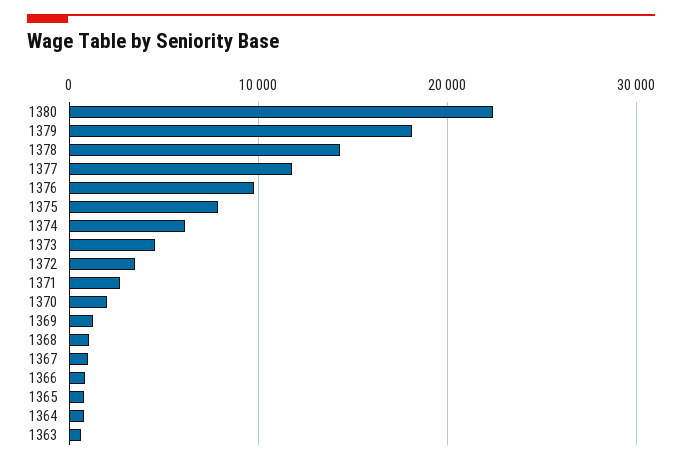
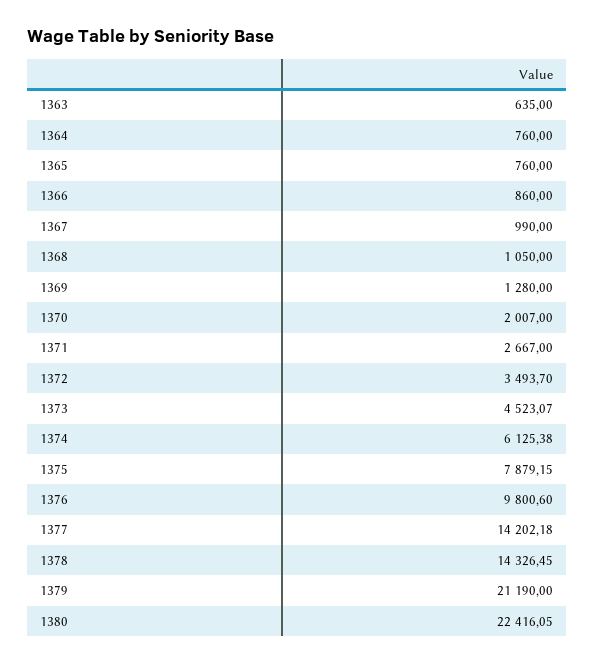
  {
    "1380": 22416.05,
-   "1379": 18000,
+   "1379": 21190,
    "1378": 14326.45,
-   "1377": 12000,
+   "1377": 14202.18,
    "1376": 9800.6,
    "1375": 7879.15,
    "1374": 6125.38,
    "1373": 4523.07,
    "1372": 3493.7,
    "1371": 2667,
    "1370": 2007,
    "1369": 1280,
    "1368": 1050,
    "1367": 990,
    "1366": 860,
    "1365": 760,
    "1364": 760,
    "1363": 635
  }

